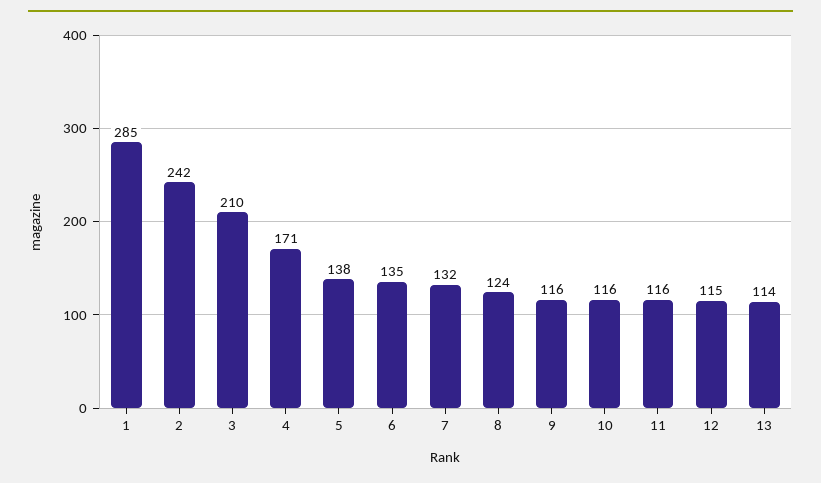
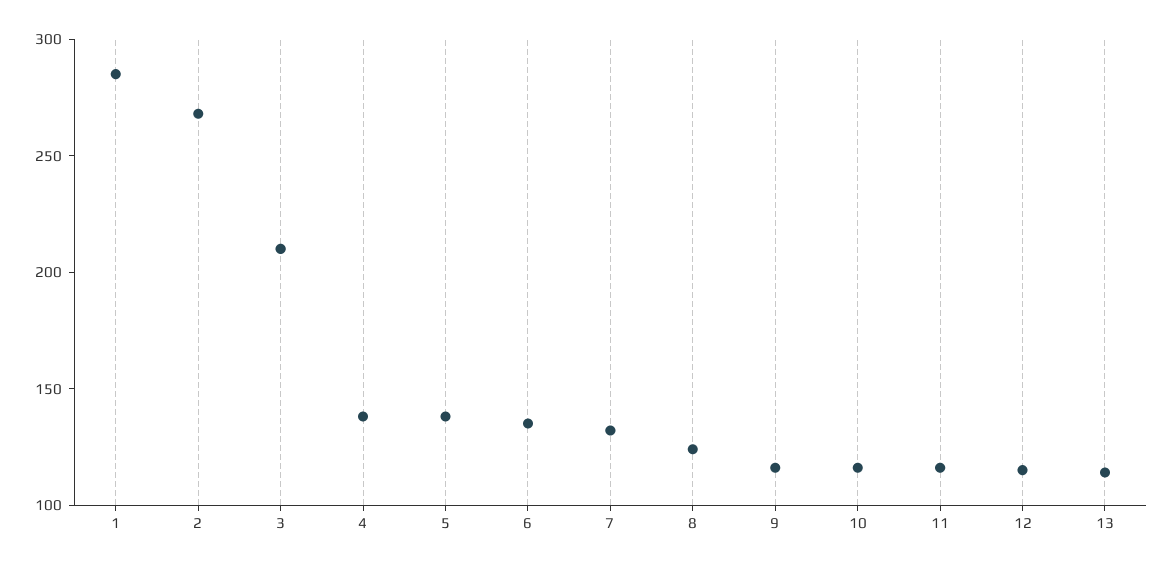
  {
    "1": 285,
-   "2": 242,
+   "2": 270,
    "3": 210,
-   "4": 171,
+   "4": 140,
    "5": 138,
    "6": 135,
    "7": 132,
    "8": 124,
    "9": 116,
    "10": 116,
    "11": 116,
    "12": 115,
    "13": 114
  }

